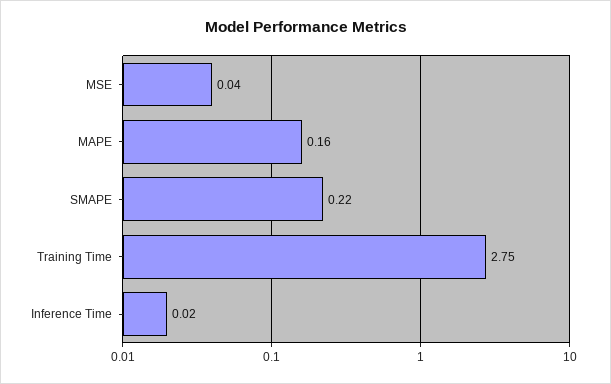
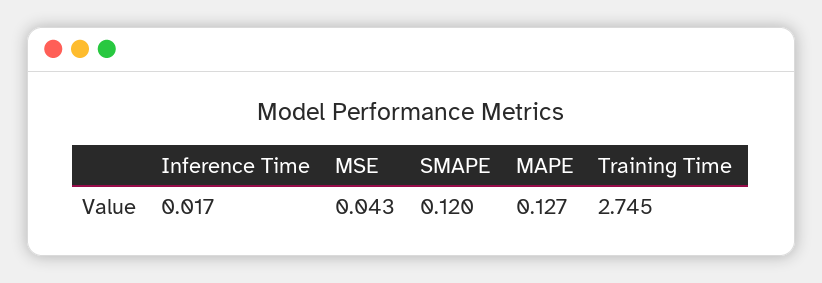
  {
    "MSE": 0.043,
-   "MAPE": 0.16,
+   "MAPE": 0.127,
-   "SMAPE": 0.22,
+   "SMAPE": 0.12,
    "Training Time": 2.745,
    "Inference Time": 0.017
  }

